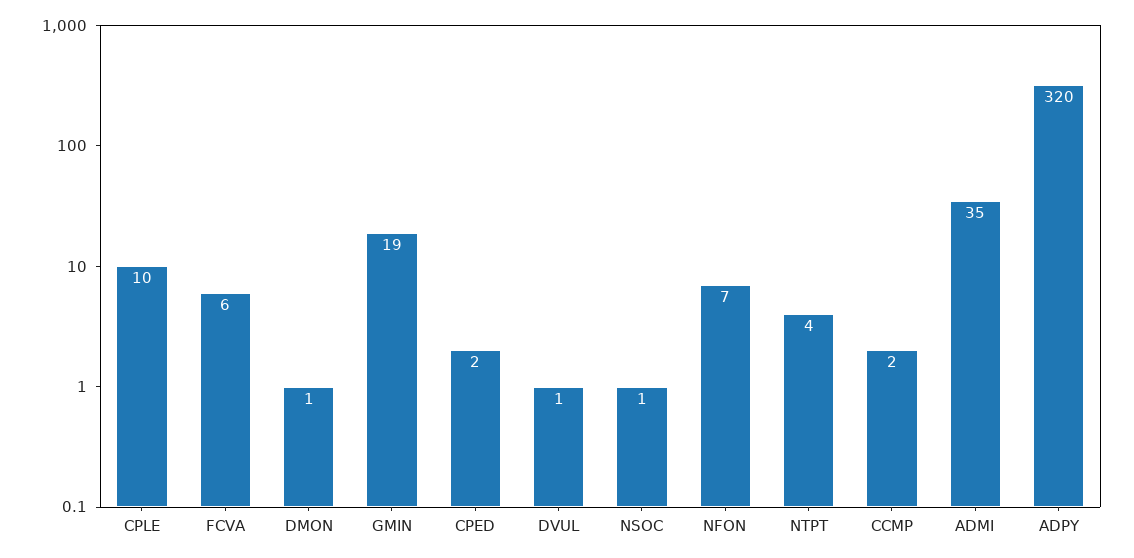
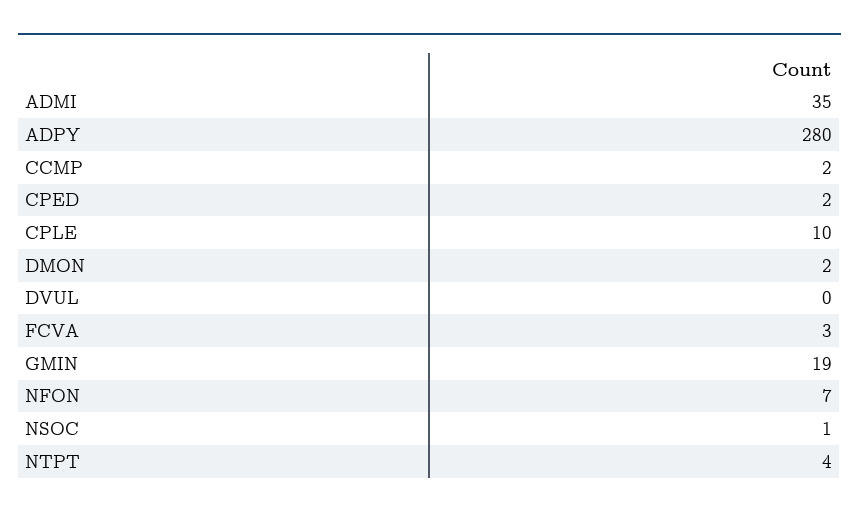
  {
    "CPLE": 10,
-   "FCVA": 6,
+   "FCVA": 3,
-   "DMON": 1,
+   "DMON": 2,
    "GMIN": 19,
    "CPED": 2,
-   "DVUL": 1,
+   "DVUL": 0,
    "NSOC": 1,
    "NFON": 7,
    "NTPT": 4,
    "CCMP": 2,
    "ADMI": 35,
-   "ADPY": 320
+   "ADPY": 280
  }

